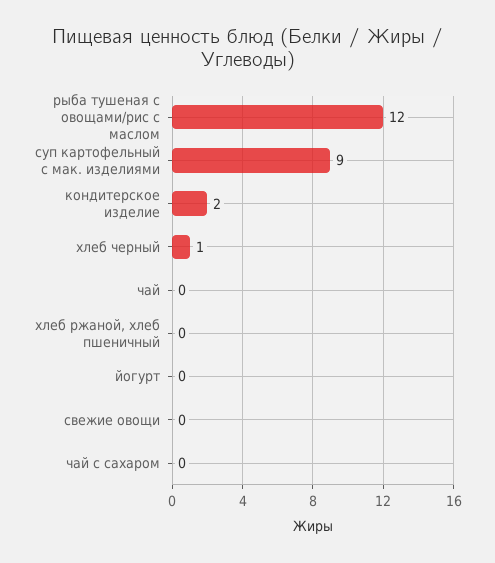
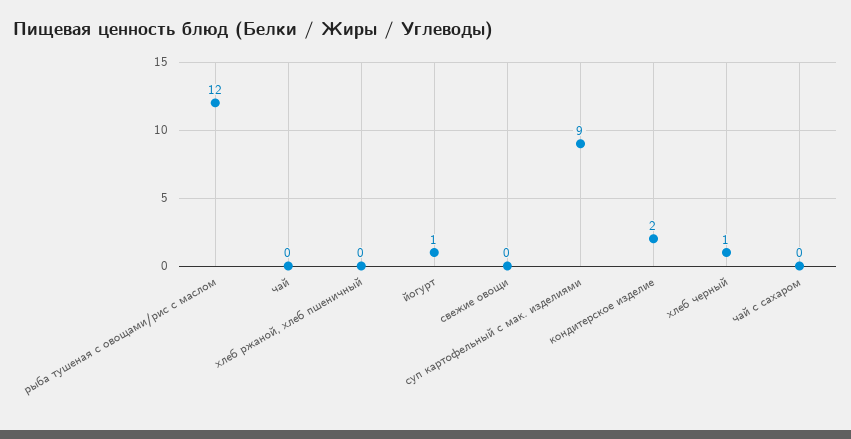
  {
    "рыба тушеная с овощами/рис с маслом": 12,
    "суп картофельный с мак. изделиями": 9,
    "кондитерское изделие": 2,
    "хлеб черный": 1,
    "чай": 0,
    "хлеб ржаной, хлеб пшеничный": 0,
-   "йогурт": 0,
+   "йогурт": 1,
    "свежие овощи": 0,
    "чай с сахаром": 0
  }

